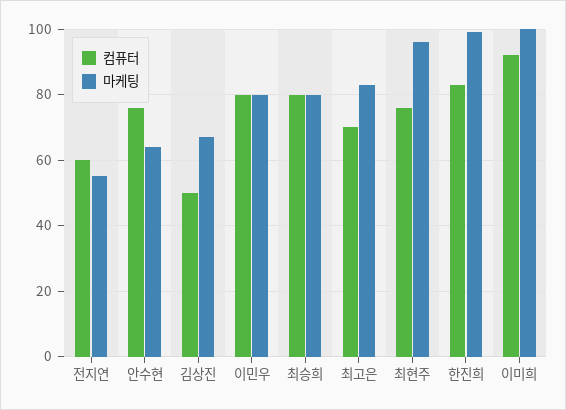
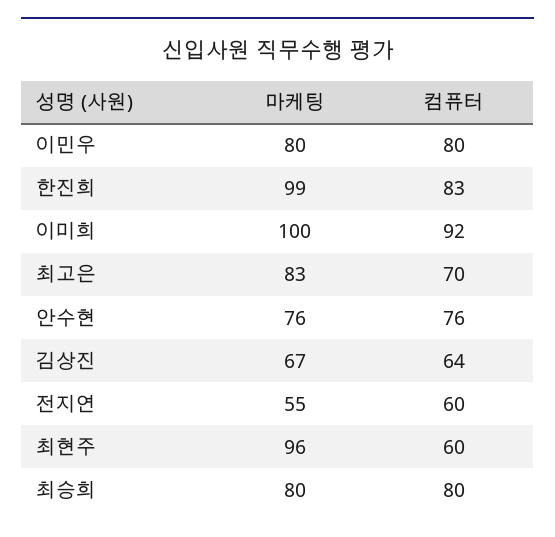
  {
    "컴퓨터": {
      "전지연": 60,
      "안수현": 76,
-     "김상진": 50,
+     "김상진": 64,
      "이민우": 80,
      "최승희": 80,
      "최고은": 70,
-     "최현주": 75,
+     "최현주": 60,
      "한진희": 83,
      "이미희": 92
    },
    "마케팅": {
      "전지연": 55,
-     "안수현": 65,
+     "안수현": 76,
      "김상진": 67,
      "이민우": 80,
      "최승희": 80,
      "최고은": 83,
      "최현주": 96,
      "한진희": 99,
      "이미희": 100
    }
  }

